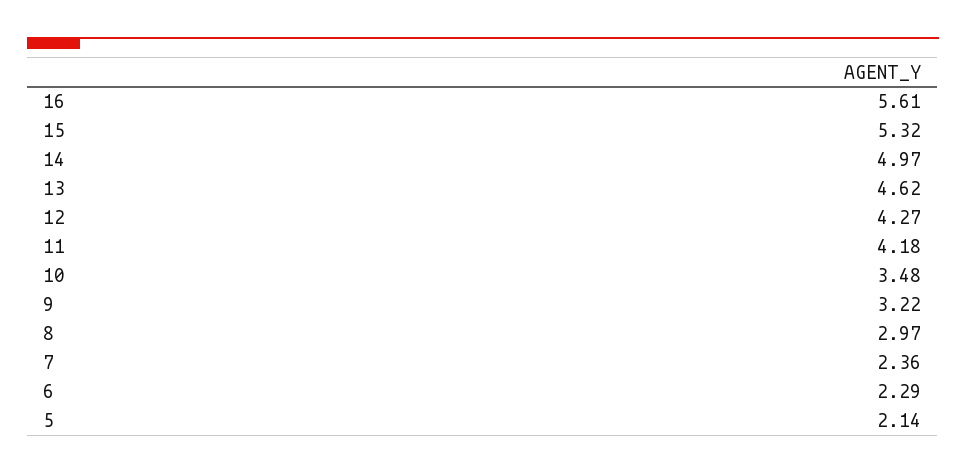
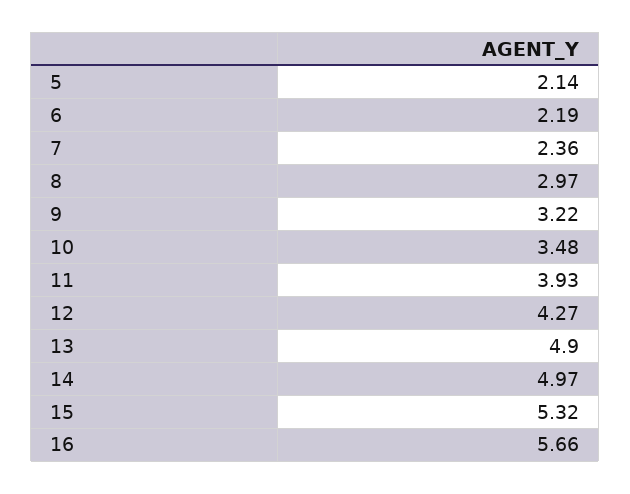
  {
-   "16": 5.61,
+   "16": 5.66,
    "15": 5.32,
    "14": 4.97,
-   "13": 4.62,
+   "13": 4.9,
    "12": 4.27,
-   "11": 4.18,
+   "11": 3.93,
    "10": 3.48,
    "9": 3.22,
    "8": 2.97,
    "7": 2.36,
-   "6": 2.29,
+   "6": 2.19,
    "5": 2.14
  }

